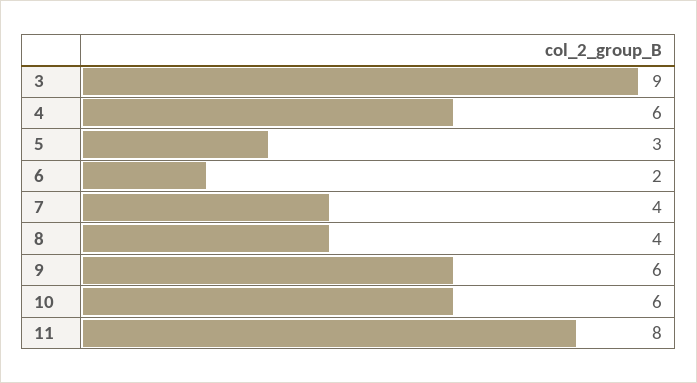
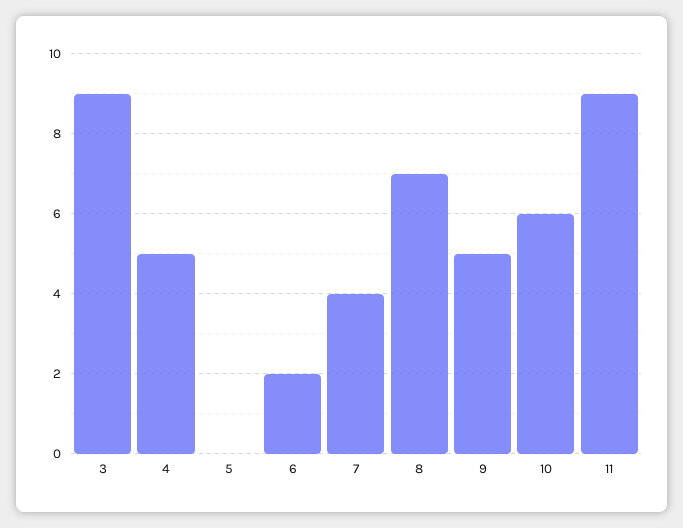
  {
    "3": 9,
-   "4": 6,
+   "4": 5,
-   "5": 3,
+   "5": 0,
    "6": 2,
    "7": 4,
-   "8": 4,
+   "8": 7,
-   "9": 6,
+   "9": 5,
    "10": 6,
-   "11": 8
+   "11": 9
  }

